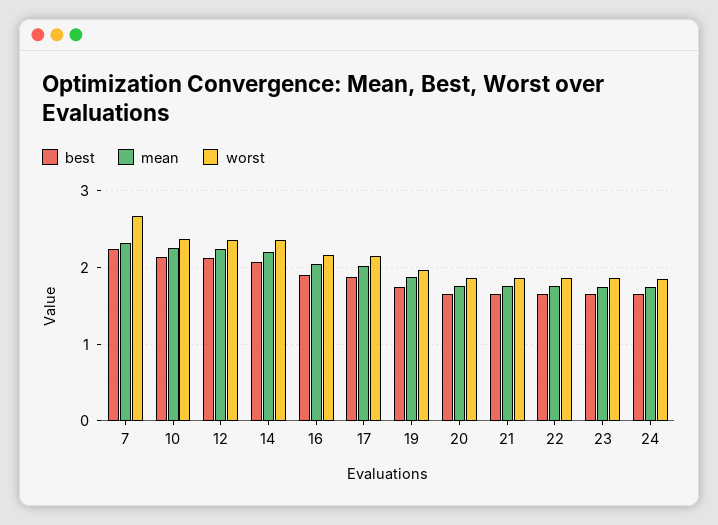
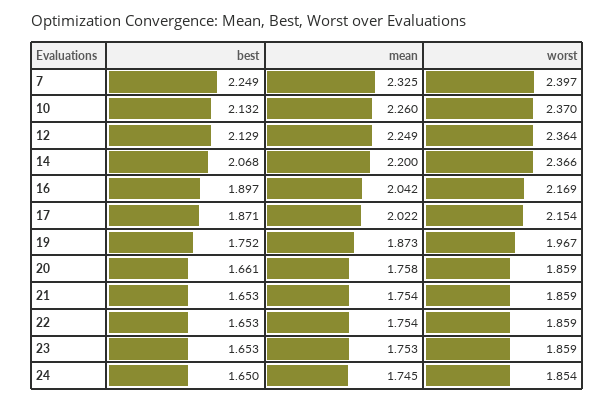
  {
    "best": {
      "7": 2.249,
      "10": 2.132,
      "12": 2.129,
      "14": 2.068,
      "16": 1.897,
      "17": 1.871,
      "19": 1.752,
      "20": 1.661,
      "21": 1.653,
      "22": 1.653,
      "23": 1.653,
      "24": 1.65
    },
    "mean": {
      "7": 2.325,
      "10": 2.26,
      "12": 2.249,
      "14": 2.2,
      "16": 2.042,
      "17": 2.022,
      "19": 1.873,
      "20": 1.758,
      "21": 1.754,
      "22": 1.754,
      "23": 1.753,
      "24": 1.745
    },
    "worst": {
-     "7": 2.7,
+     "7": 2.397,
      "10": 2.37,
      "12": 2.364,
      "14": 2.366,
      "16": 2.169,
      "17": 2.154,
      "19": 1.967,
      "20": 1.859,
      "21": 1.859,
      "22": 1.859,
      "23": 1.859,
      "24": 1.854
    }
  }

